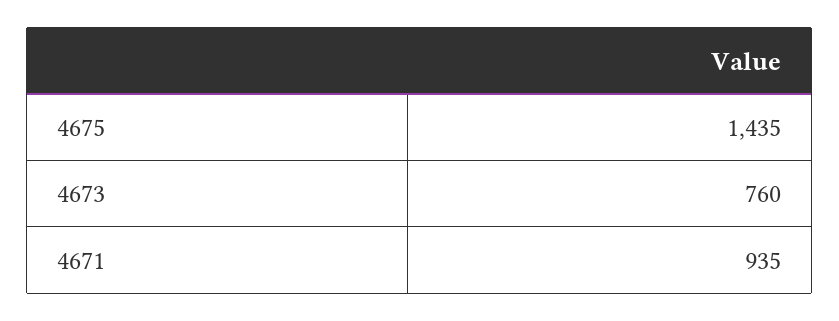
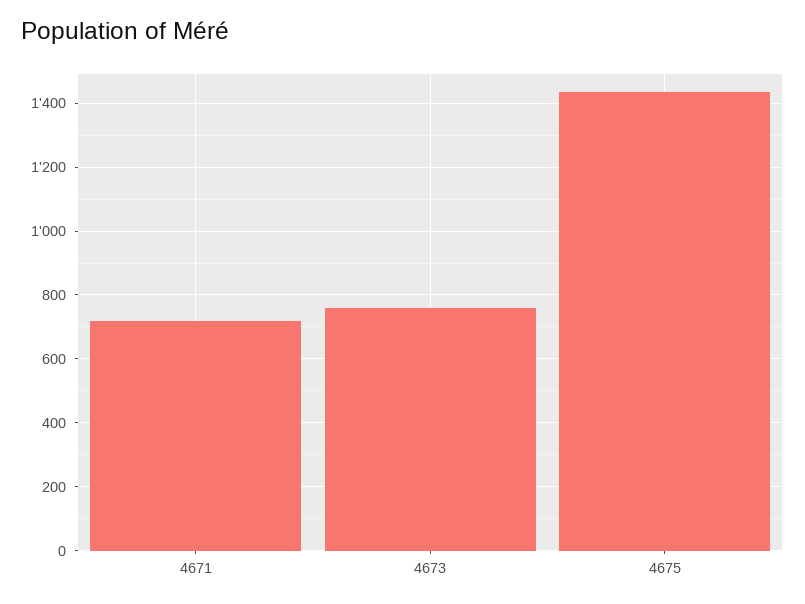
  {
    "4675": 1435,
    "4673": 760,
-   "4671": 935
+   "4671": 720
  }

